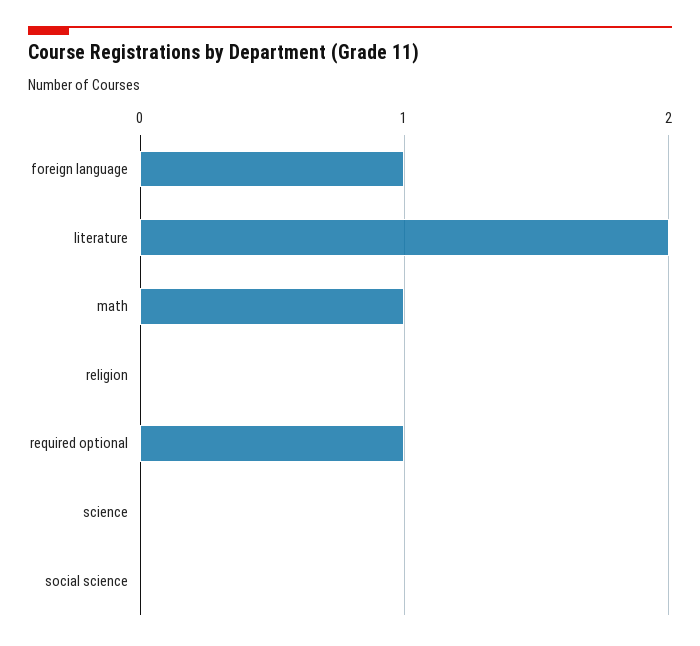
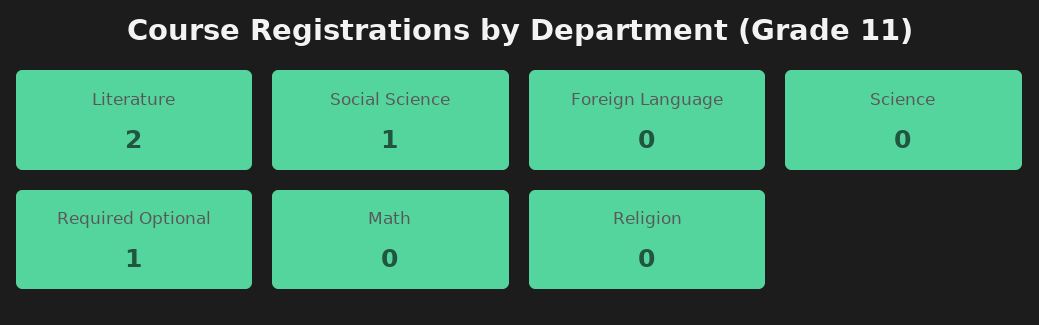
  {
-   "foreign language": 1,
+   "foreign language": 0,
    "literature": 2,
-   "math": 1,
+   "math": 0,
    "religion": 0,
    "required optional": 1,
    "science": 0,
-   "social science": 0
+   "social science": 1
  }

